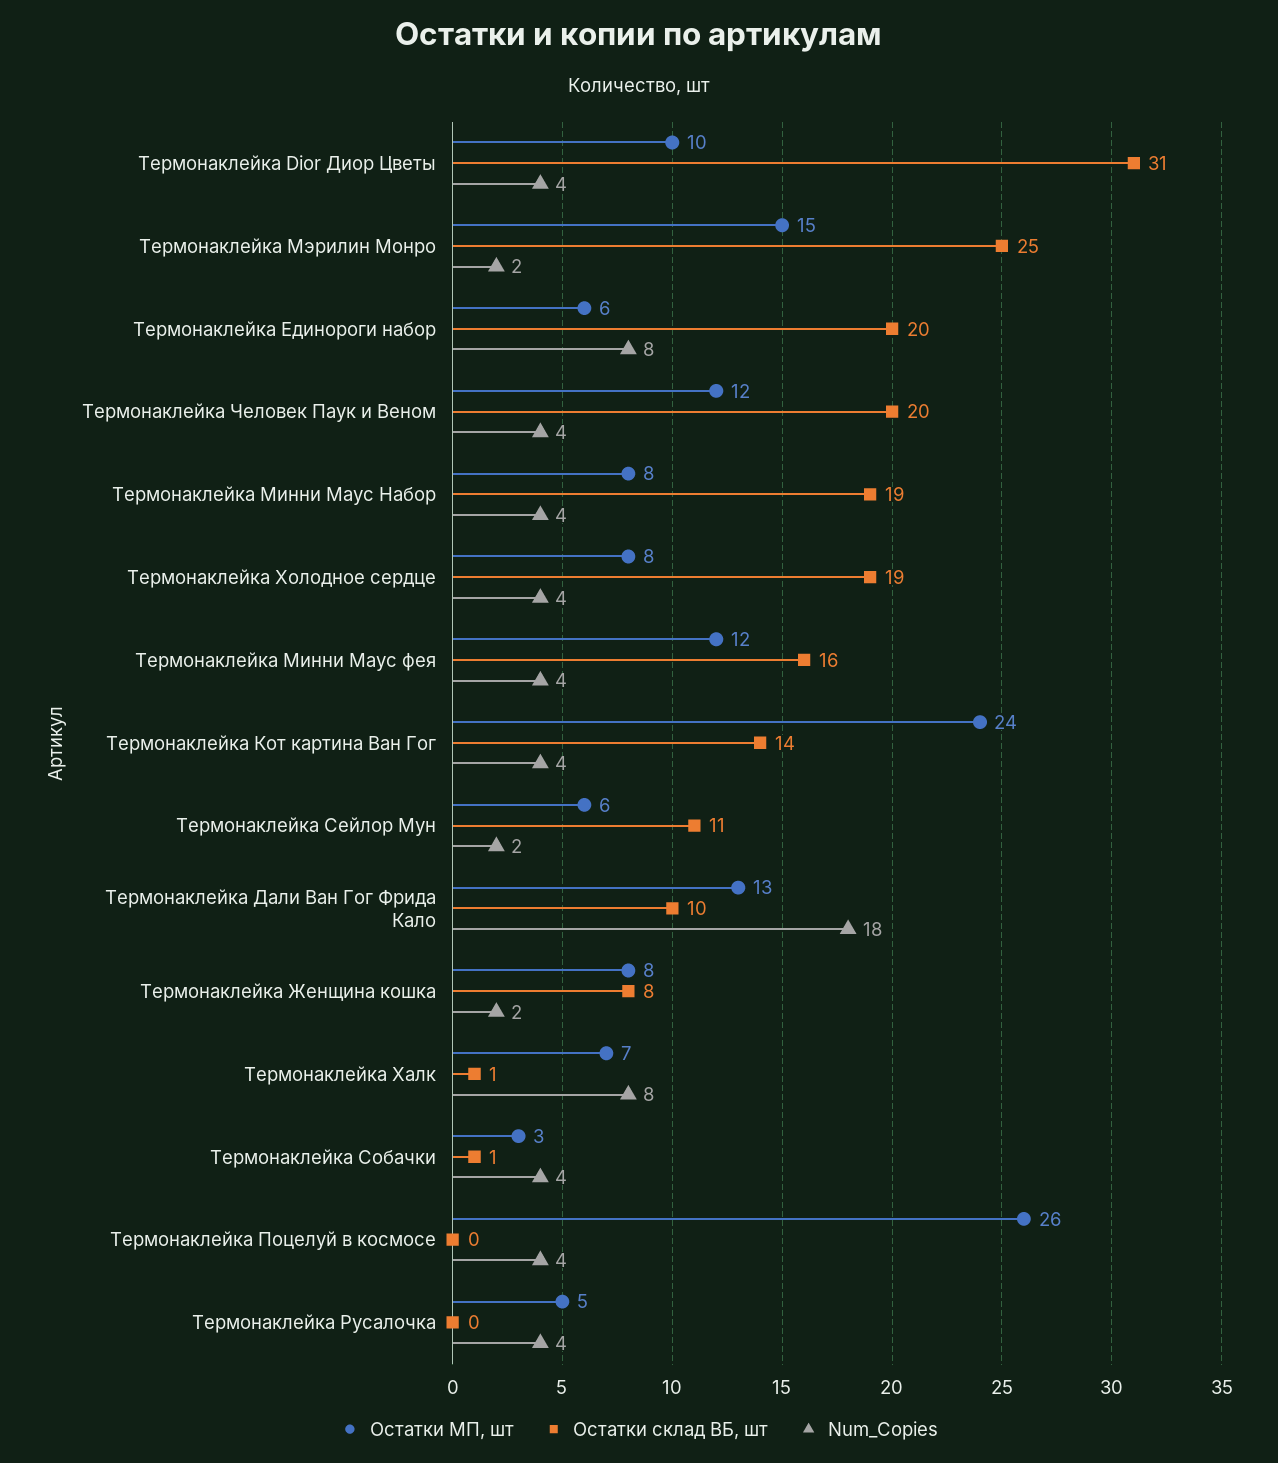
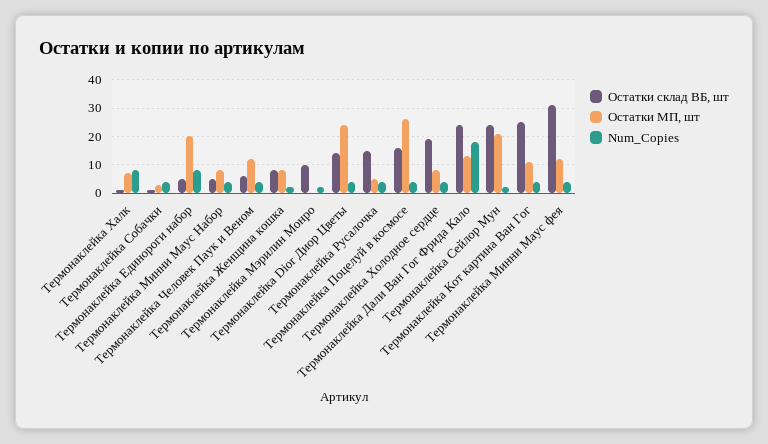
  {
    "Остатки МП, шт": {
-     "Термонаклейка Dior Диор Цветы": 10,
+     "Термонаклейка Dior Диор Цветы": 25,
-     "Термонаклейка Мэрилин Монро": 15,
+     "Термонаклейка Мэрилин Монро": 0,
-     "Термонаклейка Единороги набор": 6,
+     "Термонаклейка Единороги набор": 20,
      "Термонаклейка Человек Паук и Веном": 12,
      "Термонаклейка Минни Маус Набор": 8,
      "Термонаклейка Холодное сердце": 8,
      "Термонаклейка Минни Маус фея": 12,
-     "Термонаклейка Кот картина Ван Гог": 24,
+     "Термонаклейка Кот картина Ван Гог": 10,
-     "Термонаклейка Сейлор Мун": 6,
+     "Термонаклейка Сейлор Мун": 20,
      "Термонаклейка Дали Ван Гог Фрида Кало": 13,
      "Термонаклейка Женщина кошка": 8,
      "Термонаклейка Халк": 7,
      "Термонаклейка Собачки": 3,
      "Термонаклейка Поцелуй в космосе": 26,
      "Термонаклейка Русалочка": 5
    },
    "Остатки склад ВБ, шт": {
-     "Термонаклейка Dior Диор Цветы": 31,
+     "Термонаклейка Dior Диор Цветы": 15,
-     "Термонаклейка Мэрилин Монро": 25,
+     "Термонаклейка Мэрилин Монро": 10,
-     "Термонаклейка Единороги набор": 20,
+     "Термонаклейка Единороги набор": 5,
-     "Термонаклейка Человек Паук и Веном": 20,
+     "Термонаклейка Человек Паук и Веном": 5,
-     "Термонаклейка Минни Маус Набор": 19,
+     "Термонаклейка Минни Маус Набор": 5,
      "Термонаклейка Холодное сердце": 19,
-     "Термонаклейка Минни Маус фея": 16,
+     "Термонаклейка Минни Маус фея": 30,
-     "Термонаклейка Кот картина Ван Гог": 14,
+     "Термонаклейка Кот картина Ван Гог": 25,
-     "Термонаклейка Сейлор Мун": 11,
+     "Термонаклейка Сейлор Мун": 25,
-     "Термонаклейка Дали Ван Гог Фрида Кало": 10,
+     "Термонаклейка Дали Ван Гог Фрида Кало": 25,
      "Термонаклейка Женщина кошка": 8,
      "Термонаклейка Халк": 1,
      "Термонаклейка Собачки": 1,
-     "Термонаклейка Поцелуй в космосе": 0,
+     "Термонаклейка Поцелуй в космосе": 15,
-     "Термонаклейка Русалочка": 0
+     "Термонаклейка Русалочка": 15
    },
    "Num_Copies": {
      "Термонаклейка Dior Диор Цветы": 4,
      "Термонаклейка Мэрилин Монро": 2,
      "Термонаклейка Единороги набор": 8,
      "Термонаклейка Человек Паук и Веном": 4,
      "Термонаклейка Минни Маус Набор": 4,
      "Термонаклейка Холодное сердце": 4,
      "Термонаклейка Минни Маус фея": 4,
      "Термонаклейка Кот картина Ван Гог": 4,
      "Термонаклейка Сейлор Мун": 2,
      "Термонаклейка Дали Ван Гог Фрида Кало": 18,
      "Термонаклейка Женщина кошка": 2,
      "Термонаклейка Халк": 8,
      "Термонаклейка Собачки": 4,
      "Термонаклейка Поцелуй в космосе": 4,
      "Термонаклейка Русалочка": 4
    }
  }

